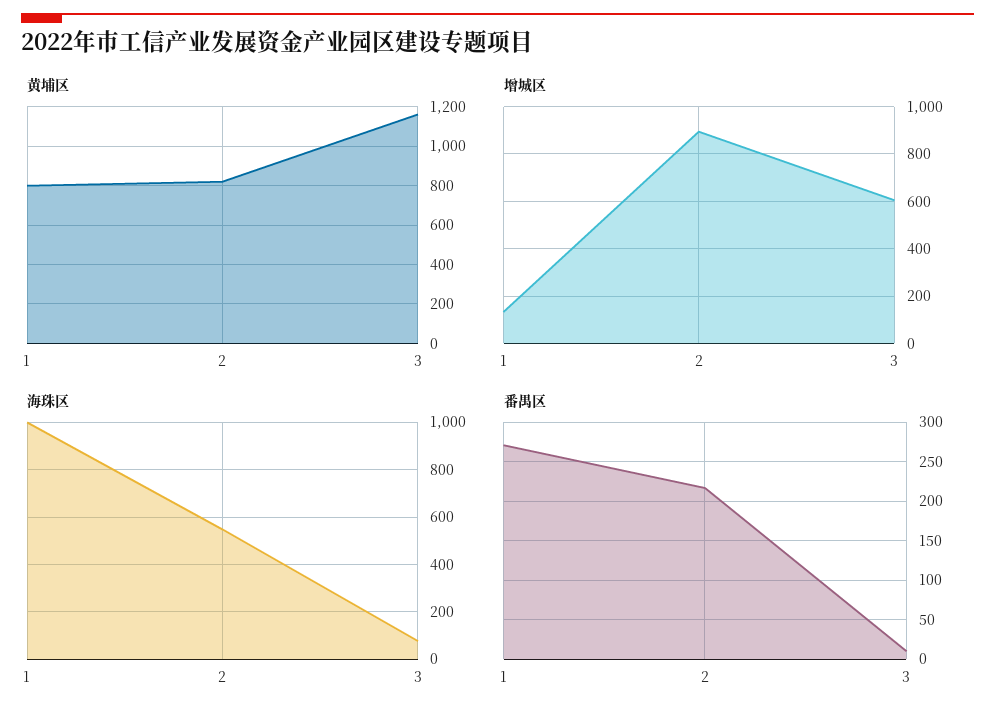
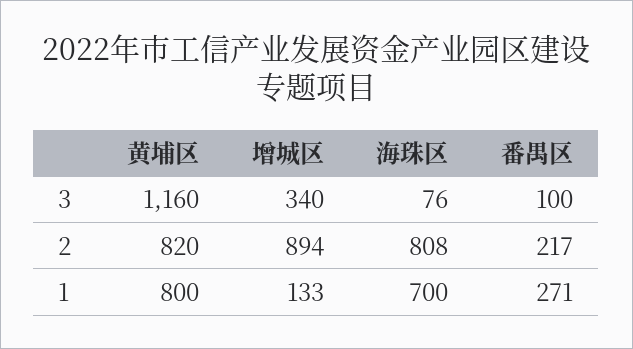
  {
    "黄埔区": {
      "1": 800,
      "2": 820,
      "3": 1160
    },
    "增城区": {
      "1": 133,
      "2": 894,
-     "3": 600
+     "3": 340
    },
    "海珠区": {
-     "1": 1000,
+     "1": 700,
-     "2": 550,
+     "2": 808,
      "3": 76
    },
    "番禺区": {
      "1": 271,
      "2": 217,
-     "3": 10
+     "3": 100
    }
  }

